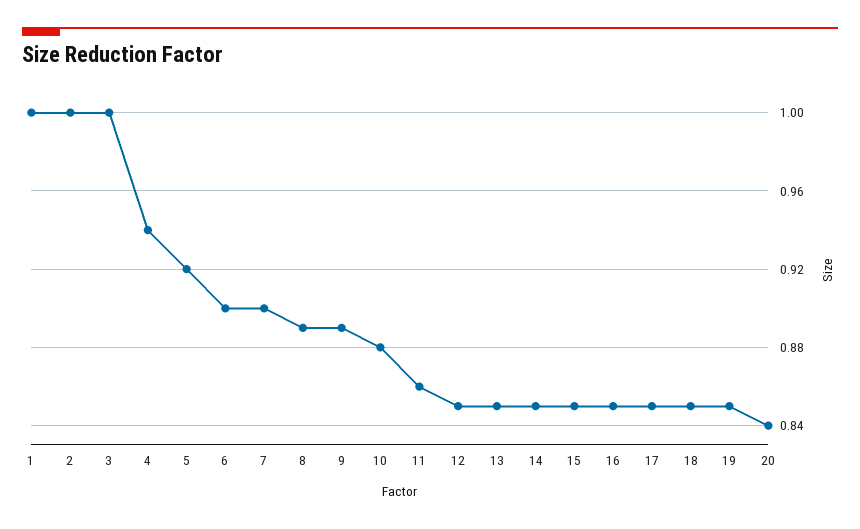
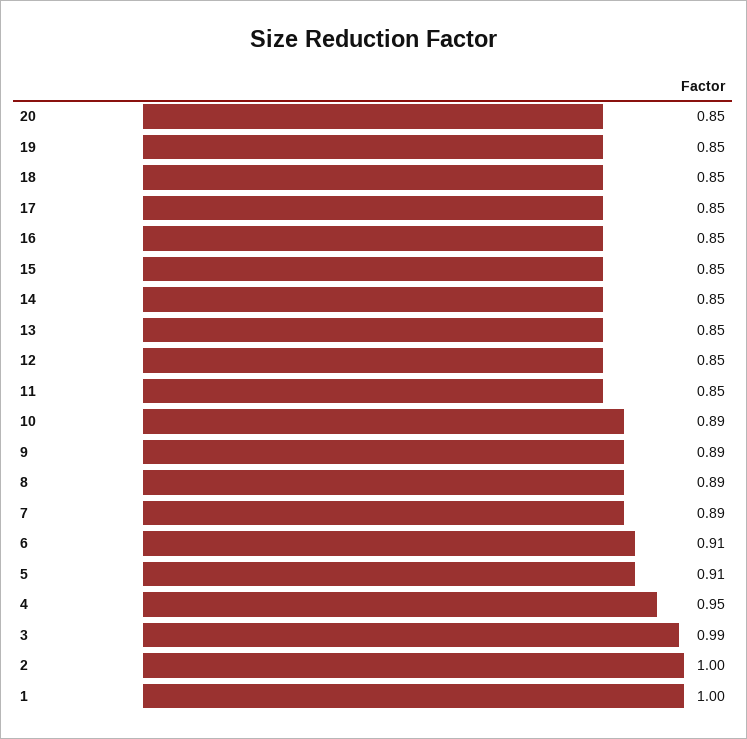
  {
    "1": 1,
    "2": 1,
-   "3": 1,
+   "3": 0.99,
-   "4": 0.94,
+   "4": 0.95,
-   "5": 0.92,
+   "5": 0.91,
-   "6": 0.9,
+   "6": 0.91,
-   "7": 0.9,
+   "7": 0.89,
    "8": 0.89,
    "9": 0.89,
-   "10": 0.88,
+   "10": 0.89,
-   "11": 0.86,
+   "11": 0.85,
    "12": 0.85,
    "13": 0.85,
    "14": 0.85,
    "15": 0.85,
    "16": 0.85,
    "17": 0.85,
    "18": 0.85,
    "19": 0.85,
-   "20": 0.84
+   "20": 0.85
  }

